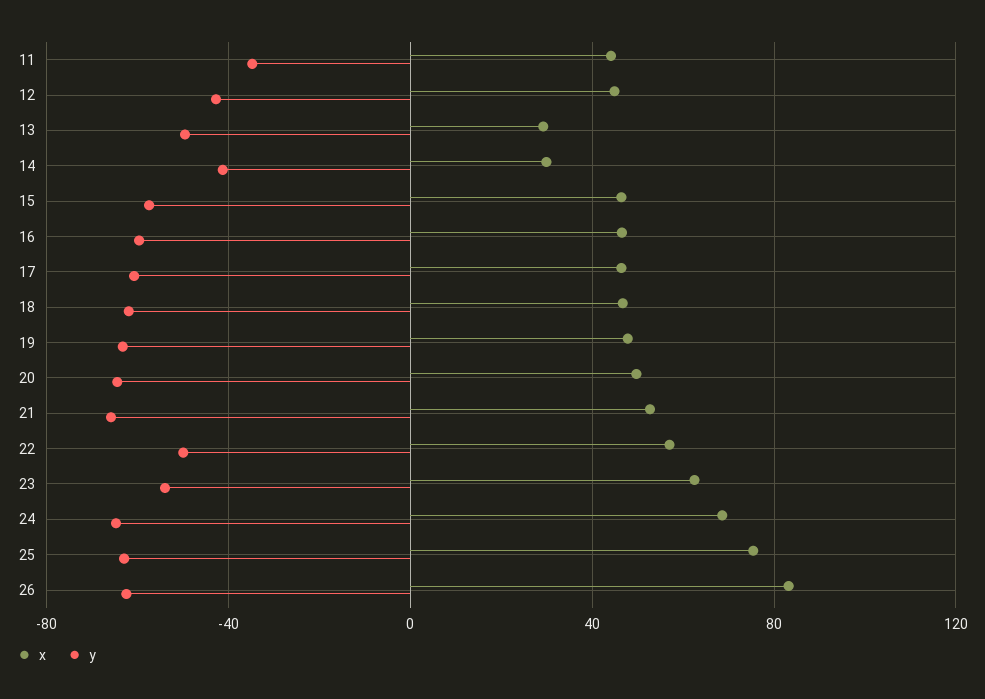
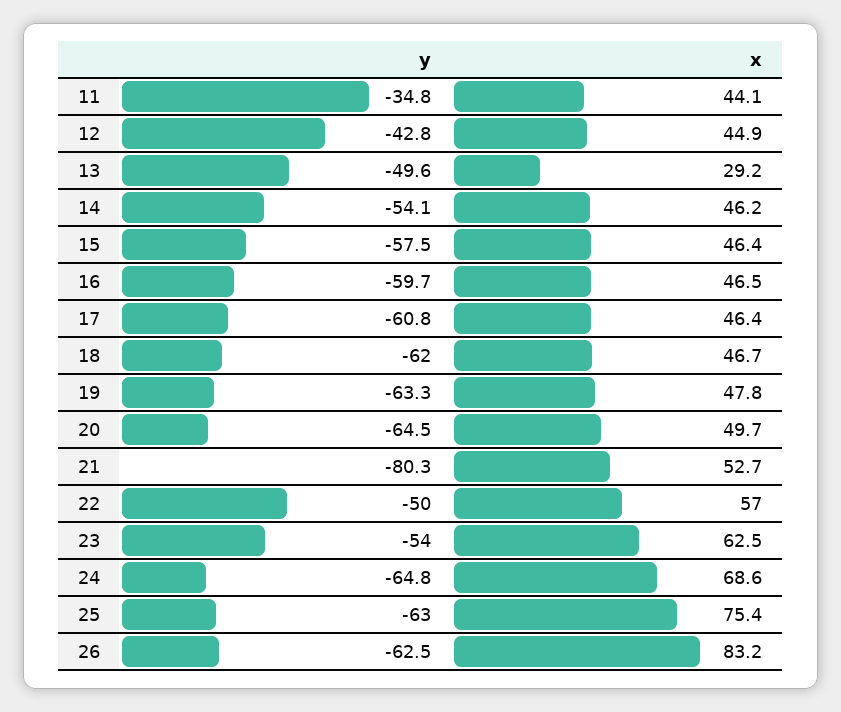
  {
    "x": {
      "11": 44.1,
      "12": 44.9,
      "13": 29.2,
-     "14": 30,
+     "14": 46.2,
      "15": 46.4,
      "16": 46.5,
      "17": 46.4,
      "18": 46.7,
      "19": 47.8,
      "20": 49.7,
      "21": 52.7,
      "22": 57,
      "23": 62.5,
      "24": 68.6,
      "25": 75.4,
      "26": 83.2
    },
    "y": {
      "11": -34.8,
      "12": -42.8,
      "13": -49.6,
-     "14": -40,
+     "14": -54.1,
      "15": -57.5,
      "16": -59.7,
      "17": -60.8,
      "18": -62,
      "19": -63.3,
      "20": -64.5,
-     "21": -65,
+     "21": -80.3,
      "22": -50,
      "23": -54,
      "24": -64.8,
      "25": -63,
      "26": -62.5
    }
  }

